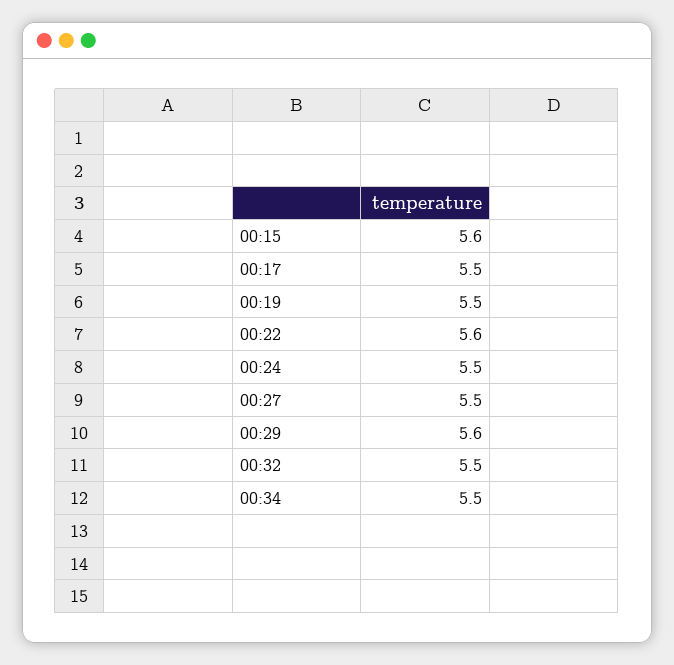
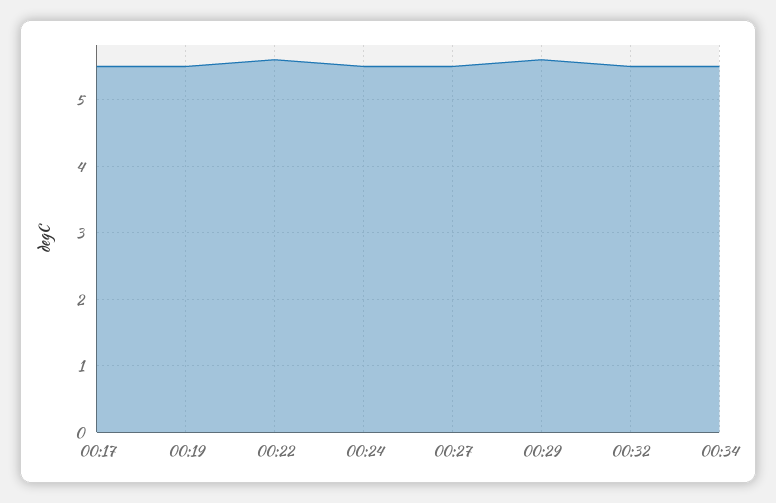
  {
-   "00:15": 5.6,
    "00:17": 5.5,
    "00:19": 5.5,
    "00:22": 5.6,
    "00:24": 5.5,
    "00:27": 5.5,
    "00:29": 5.6,
    "00:32": 5.5,
    "00:34": 5.5
  }

